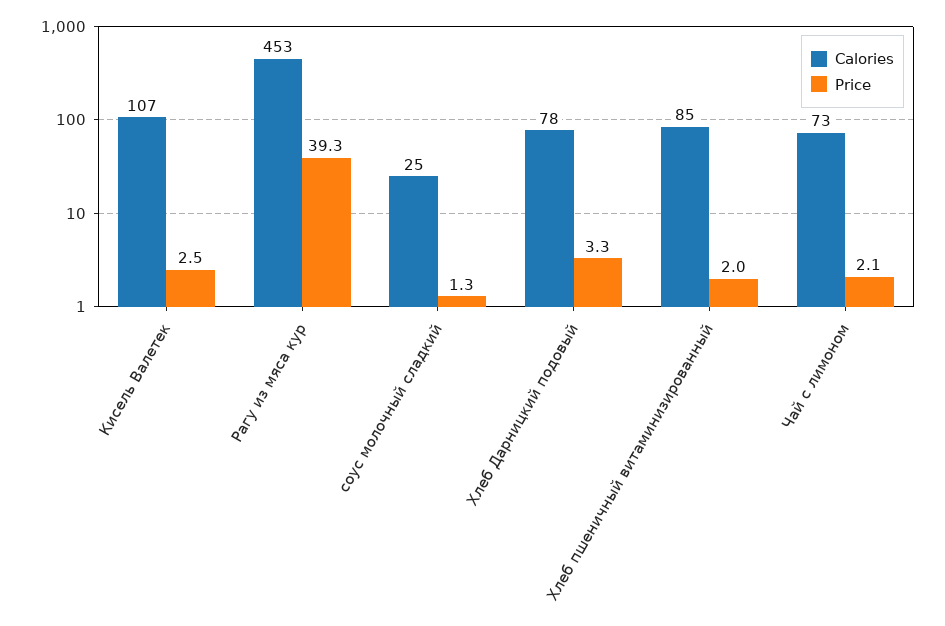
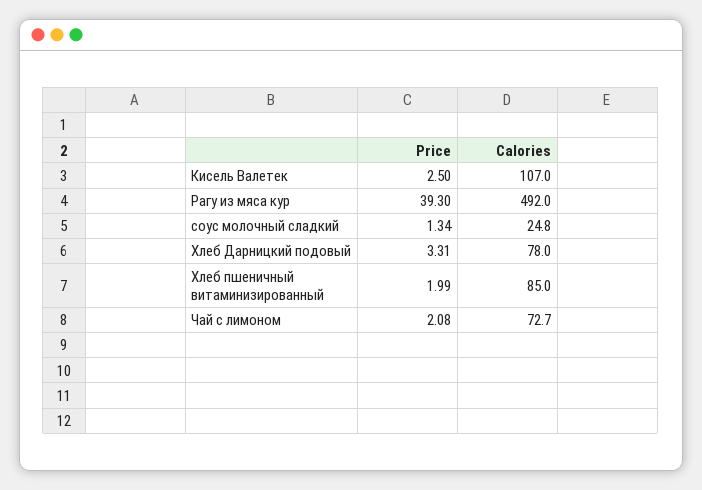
  {
    "Calories": {
      "Кисель Валетек": 107,
-     "Рагу из мяса кур": 453,
+     "Рагу из мяса кур": 492,
      "соус молочный сладкий": 24.8,
      "Хлеб Дарницкий подовый": 78,
      "Хлеб пшеничный витаминизированный": 85,
      "Чай с лимоном": 72.7
    },
    "Price": {
      "Кисель Валетек": 2.5,
      "Рагу из мяса кур": 39.3,
      "соус молочный сладкий": 1.34,
      "Хлеб Дарницкий подовый": 3.31,
      "Хлеб пшеничный витаминизированный": 1.99,
      "Чай с лимоном": 2.08
    }
  }

